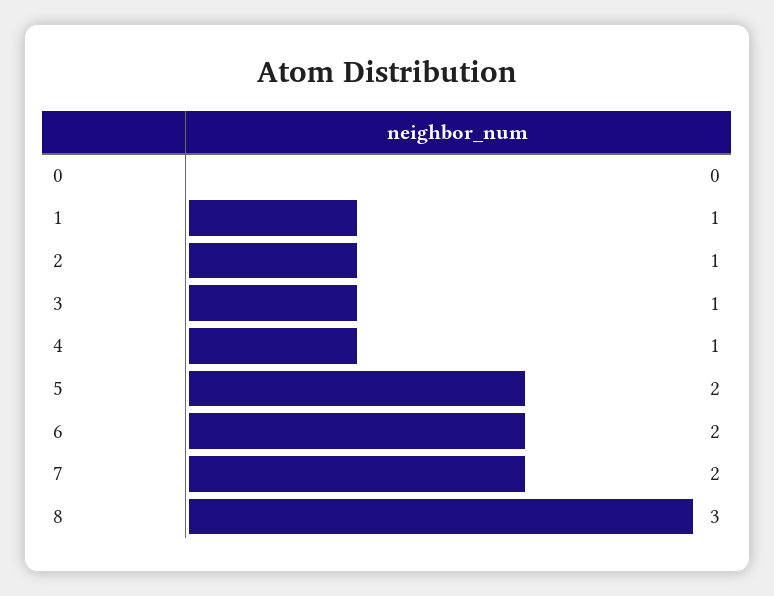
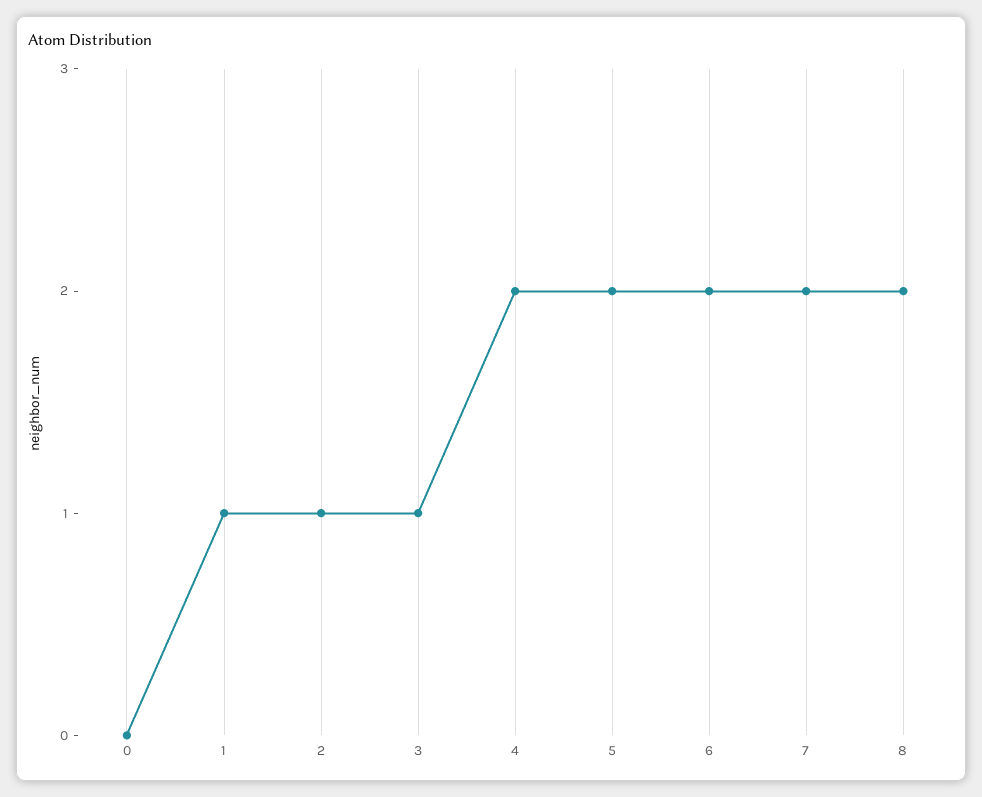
  {
    "0": 0,
    "1": 1,
    "2": 1,
    "3": 1,
-   "4": 1,
+   "4": 2,
    "5": 2,
    "6": 2,
    "7": 2,
-   "8": 3
+   "8": 2
  }

